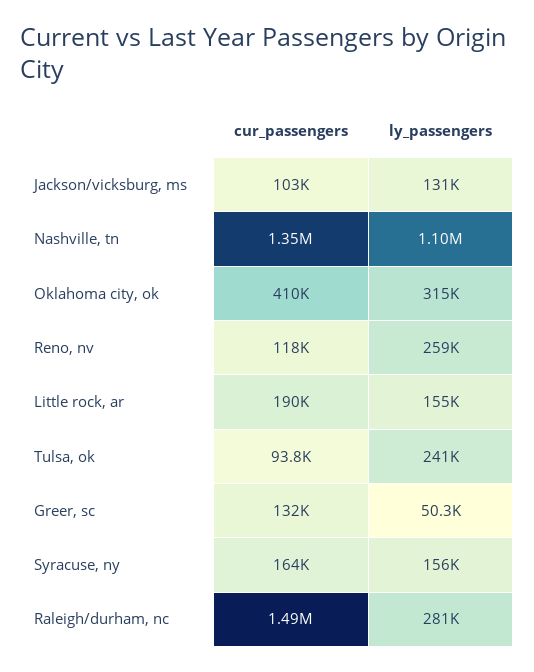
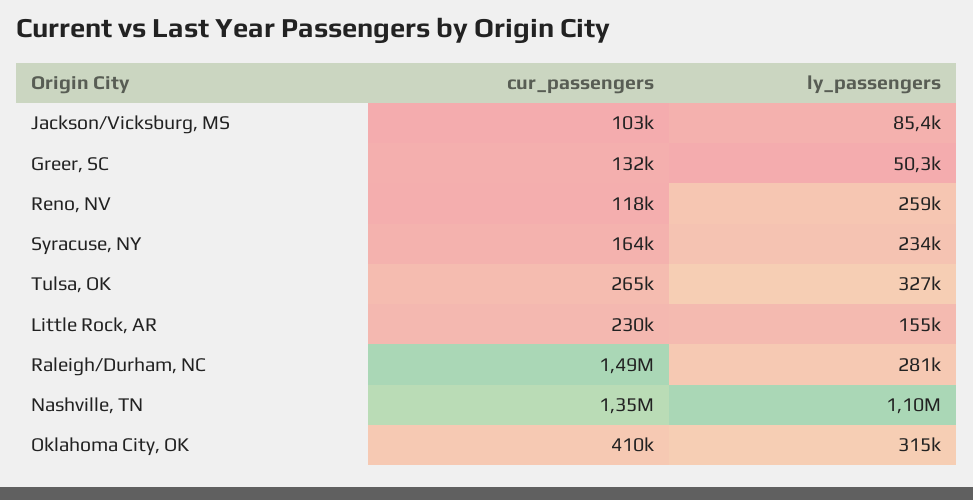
  {
    "cur_passengers": {
      "Jackson/vicksburg, ms": 103000,
      "Nashville, tn": 1350000,
      "Oklahoma city, ok": 410000,
      "Reno, nv": 118000,
-     "Little rock, ar": 190000,
+     "Little rock, ar": 230000,
-     "Tulsa, ok": 93800,
+     "Tulsa, ok": 265000,
      "Greer, sc": 132000,
      "Syracuse, ny": 164000,
      "Raleigh/durham, nc": 1490000
    },
    "ly_passengers": {
-     "Jackson/vicksburg, ms": 131000,
+     "Jackson/vicksburg, ms": 85400,
      "Nashville, tn": 1100000,
      "Oklahoma city, ok": 315000,
      "Reno, nv": 259000,
      "Little rock, ar": 155000,
-     "Tulsa, ok": 241000,
+     "Tulsa, ok": 327000,
      "Greer, sc": 50300,
-     "Syracuse, ny": 156000,
+     "Syracuse, ny": 234000,
      "Raleigh/durham, nc": 281000
    }
  }

